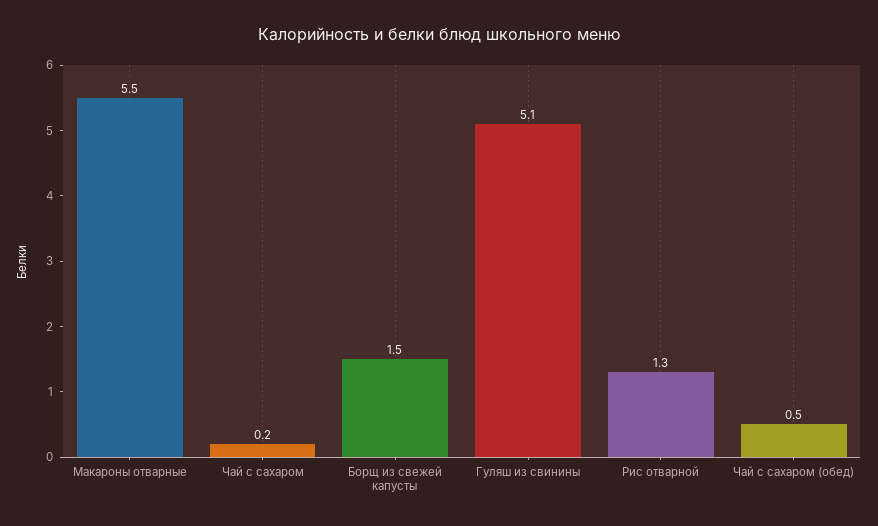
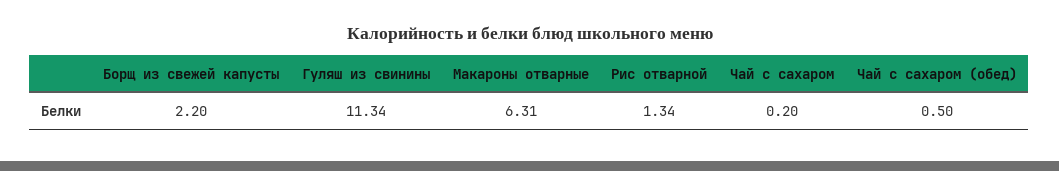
  {
-   "Макароны отварные": 5.5,
+   "Макароны отварные": 6.31,
    "Чай с сахаром": 0.2,
-   "Борщ из свежей капусты": 1.5,
+   "Борщ из свежей капусты": 2.2,
-   "Гуляш из свинины": 5.1,
+   "Гуляш из свинины": 11.34,
    "Рис отварной": 1.34,
    "Чай с сахаром (обед)": 0.5
  }

